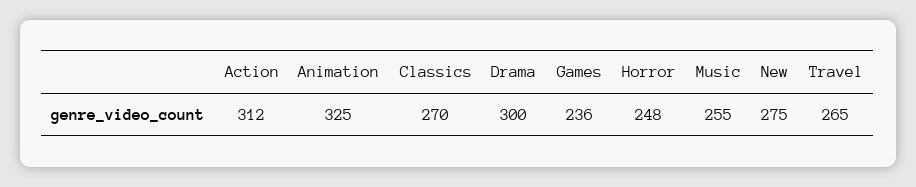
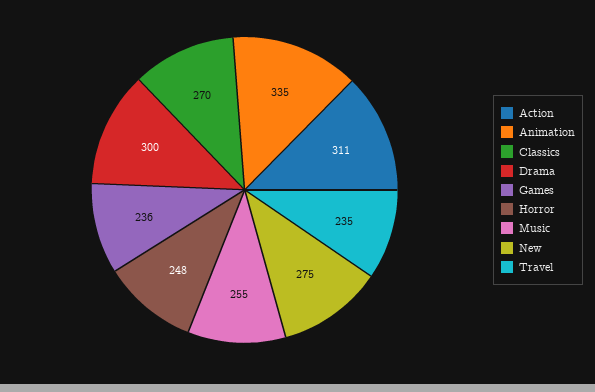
  {
-   "Action": 312,
+   "Action": 311,
-   "Animation": 325,
+   "Animation": 335,
    "Classics": 270,
    "Drama": 300,
    "Games": 236,
    "Horror": 248,
    "Music": 255,
    "New": 275,
-   "Travel": 265
+   "Travel": 235
  }

